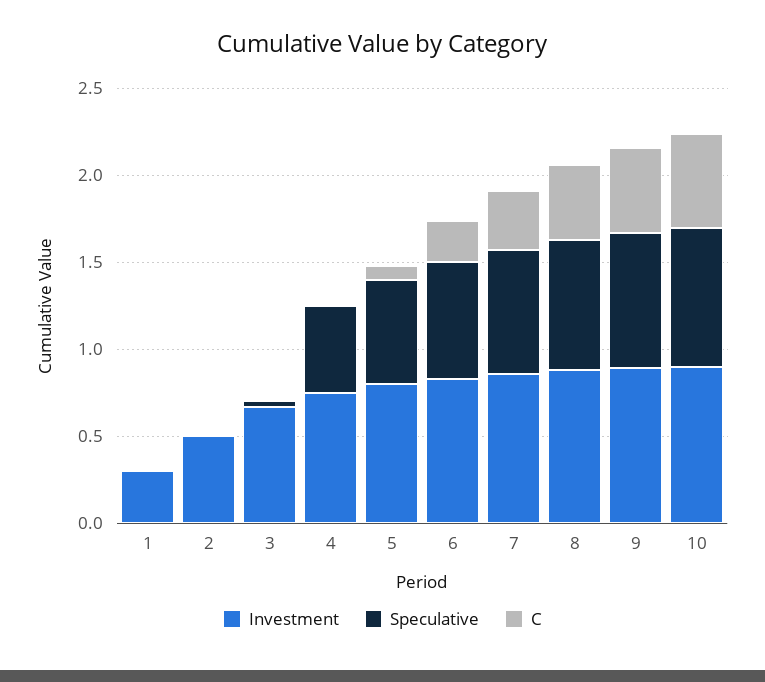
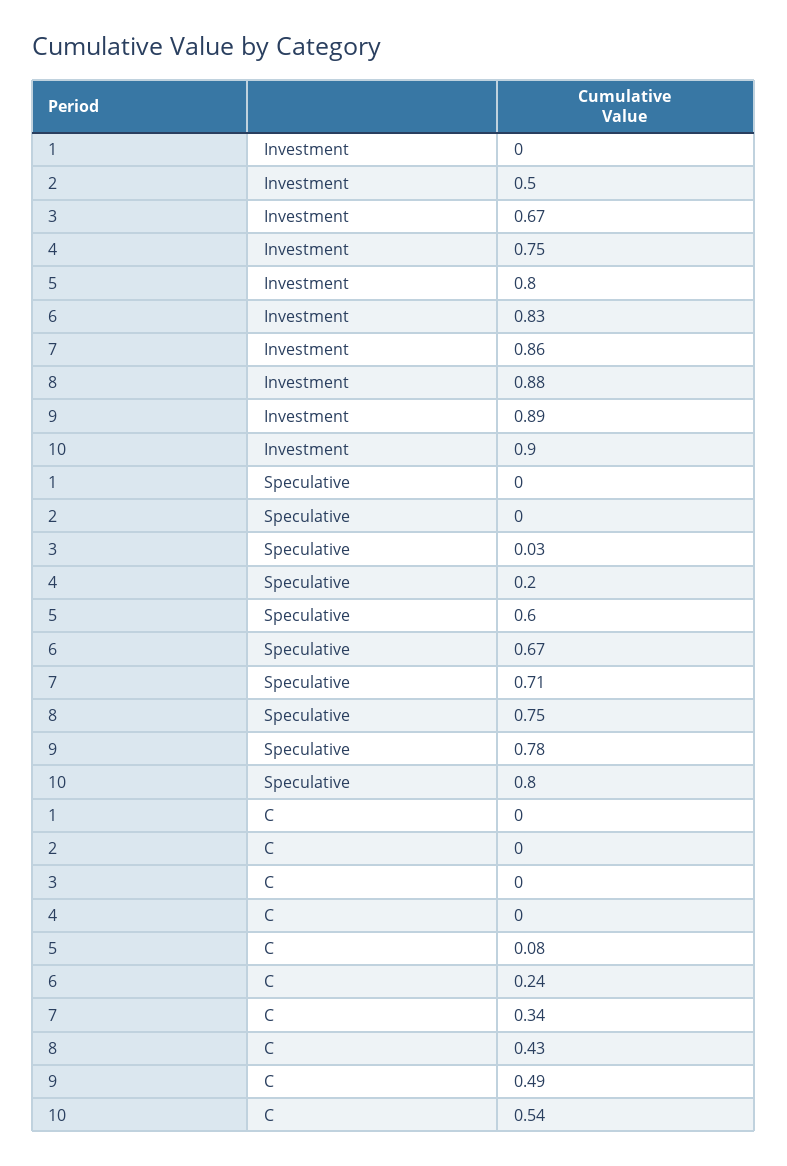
  {
    "Investment": {
-     "1": 0.3,
+     "1": 0,
      "2": 0.5,
      "3": 0.67,
      "4": 0.75,
      "5": 0.8,
      "6": 0.83,
      "7": 0.86,
      "8": 0.88,
      "9": 0.89,
      "10": 0.9
    },
    "Speculative": {
      "1": 0,
      "2": 0,
      "3": 0.03,
-     "4": 0.5,
+     "4": 0.2,
      "5": 0.6,
      "6": 0.67,
      "7": 0.71,
      "8": 0.75,
      "9": 0.78,
      "10": 0.8
    },
    "C": {
      "1": 0,
      "2": 0,
      "3": 0,
      "4": 0,
      "5": 0.08,
      "6": 0.24,
      "7": 0.34,
      "8": 0.43,
      "9": 0.49,
      "10": 0.54
    }
  }

